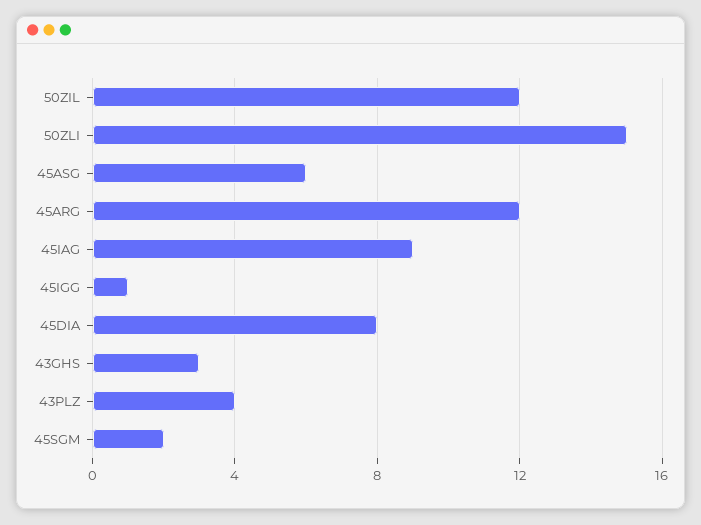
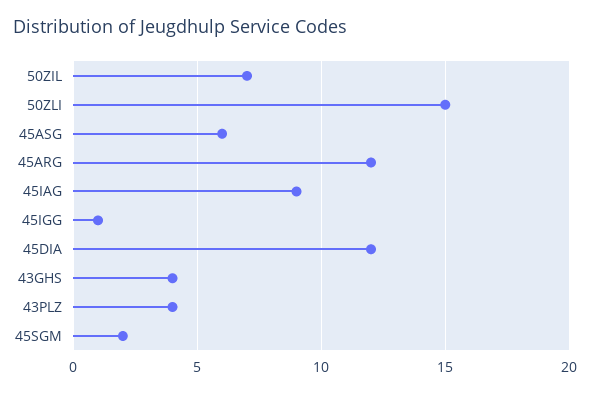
  {
-   "50ZIL": 12,
+   "50ZIL": 7,
    "50ZLI": 15,
    "45ASG": 6,
    "45ARG": 12,
    "45IAG": 9,
    "45IGG": 1,
-   "45DIA": 8,
+   "45DIA": 12,
-   "43GHS": 3,
+   "43GHS": 4,
    "43PLZ": 4,
    "45SGM": 2
  }

